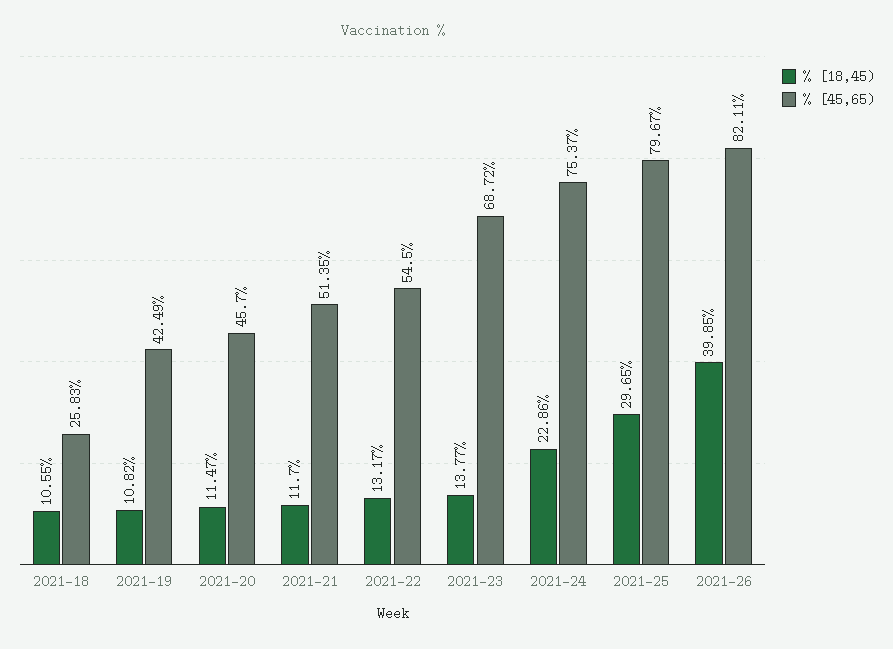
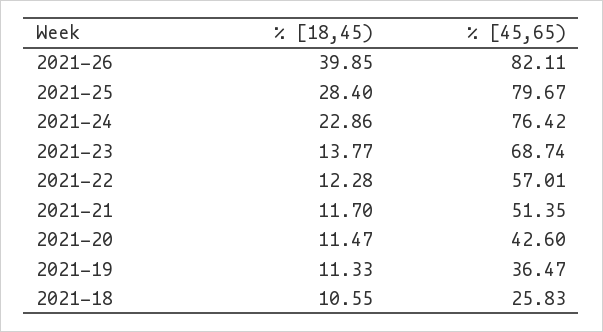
  {
    "% [18,45)": {
      "2021-18": 10.55,
-     "2021-19": 10.82,
+     "2021-19": 11.33,
      "2021-20": 11.47,
      "2021-21": 11.7,
-     "2021-22": 13.17,
+     "2021-22": 12.28,
      "2021-23": 13.77,
      "2021-24": 22.86,
-     "2021-25": 29.65,
+     "2021-25": 28.4,
      "2021-26": 39.85
    },
    "% [45,65)": {
      "2021-18": 25.83,
-     "2021-19": 42.49,
+     "2021-19": 36.47,
-     "2021-20": 45.7,
+     "2021-20": 42.6,
      "2021-21": 51.35,
-     "2021-22": 54.5,
+     "2021-22": 57.01,
-     "2021-23": 68.72,
+     "2021-23": 68.74,
-     "2021-24": 75.37,
+     "2021-24": 76.42,
      "2021-25": 79.67,
      "2021-26": 82.11
    }
  }

